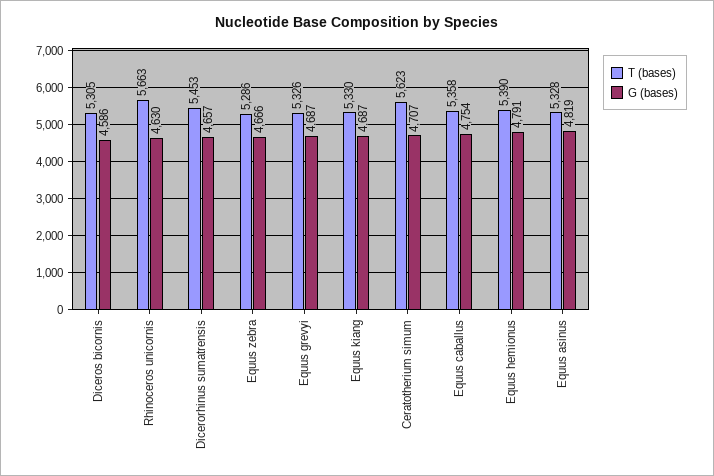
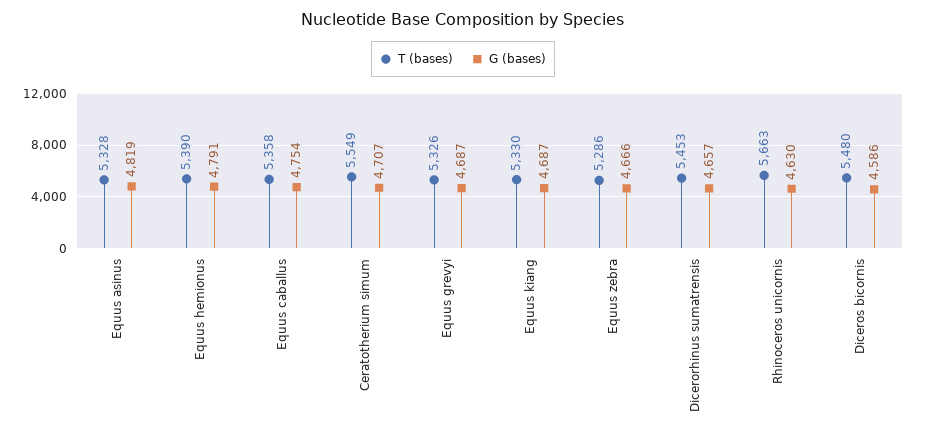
  {
    "T (bases)": {
-     "Diceros bicornis": 5305,
+     "Diceros bicornis": 5480,
      "Rhinoceros unicornis": 5663,
      "Dicerorhinus sumatrensis": 5453,
      "Equus zebra": 5286,
      "Equus grevyi": 5326,
      "Equus kiang": 5330,
-     "Ceratotherium simum": 5623,
+     "Ceratotherium simum": 5549,
      "Equus caballus": 5358,
      "Equus hemionus": 5390,
      "Equus asinus": 5328
    },
    "G (bases)": {
      "Diceros bicornis": 4586,
      "Rhinoceros unicornis": 4630,
      "Dicerorhinus sumatrensis": 4657,
      "Equus zebra": 4666,
      "Equus grevyi": 4687,
      "Equus kiang": 4687,
      "Ceratotherium simum": 4707,
      "Equus caballus": 4754,
      "Equus hemionus": 4791,
      "Equus asinus": 4819
    }
  }

